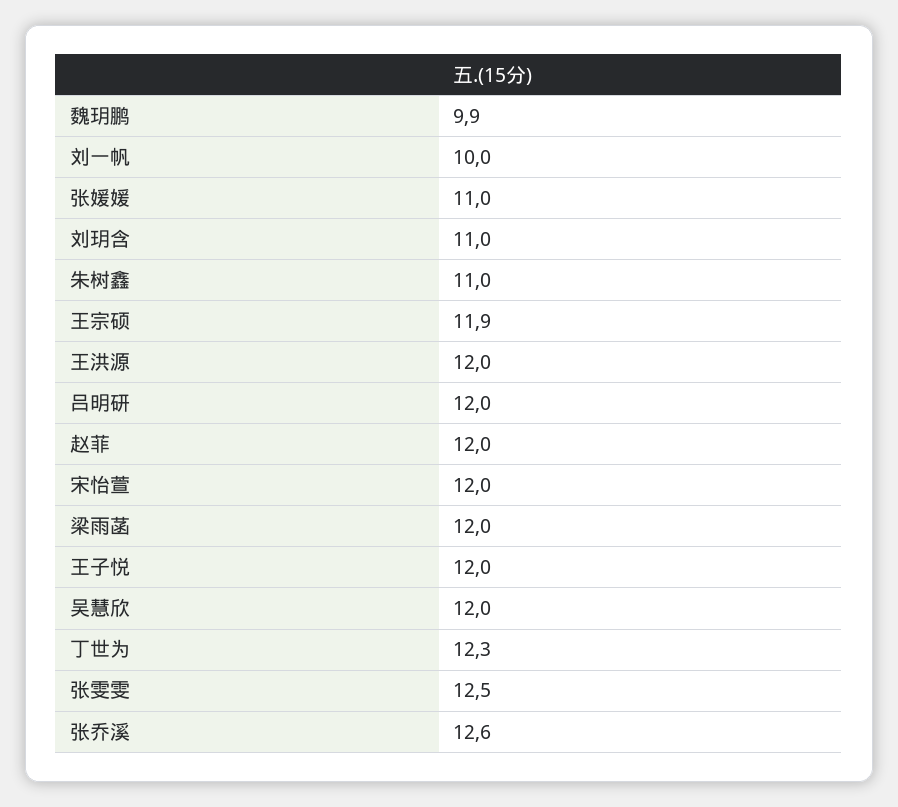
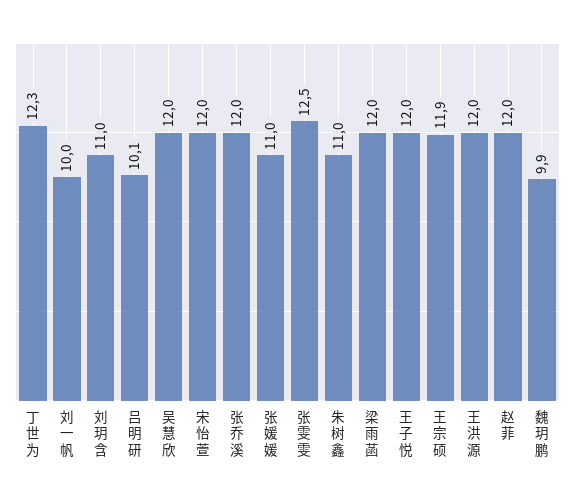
  {
    "魏玥鹏": 9.9,
    "刘一帆": 10,
    "张媛媛": 11,
    "刘玥含": 11,
    "朱树鑫": 11,
    "王宗硕": 11.9,
    "王洪源": 12,
-   "吕明研": 12,
+   "吕明研": 10.1,
    "赵菲": 12,
    "宋怡萱": 12,
    "梁雨菡": 12,
    "王子悦": 12,
    "吴慧欣": 12,
    "丁世为": 12.3,
    "张雯雯": 12.5,
-   "张乔溪": 12.6
+   "张乔溪": 12
  }

